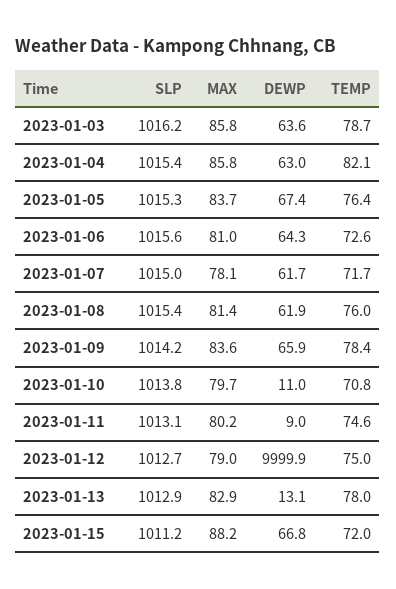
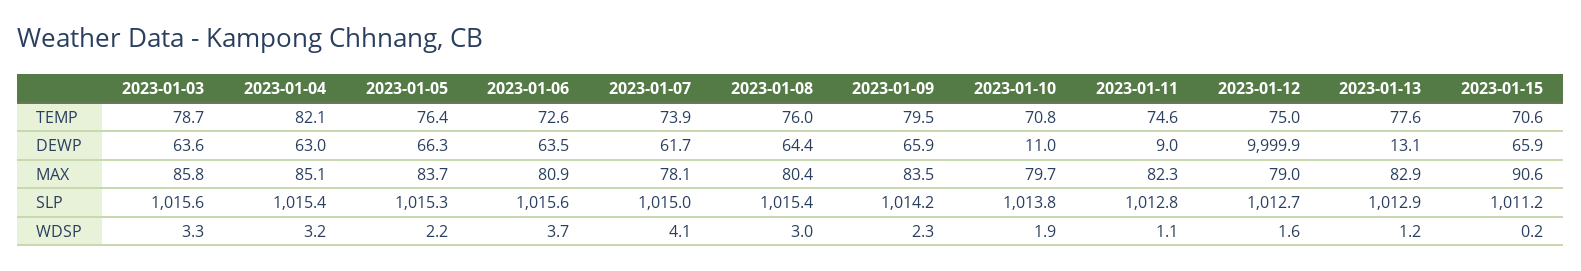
  {
    "SLP": {
-     "2023-01-03": 1016.2,
+     "2023-01-03": 1015.6,
      "2023-01-04": 1015.4,
      "2023-01-05": 1015.3,
      "2023-01-06": 1015.6,
      "2023-01-07": 1015,
      "2023-01-08": 1015.4,
      "2023-01-09": 1014.2,
      "2023-01-10": 1013.8,
-     "2023-01-11": 1013.1,
+     "2023-01-11": 1012.8,
      "2023-01-12": 1012.7,
      "2023-01-13": 1012.9,
      "2023-01-15": 1011.2
    },
    "MAX": {
      "2023-01-03": 85.8,
-     "2023-01-04": 85.8,
+     "2023-01-04": 85.1,
      "2023-01-05": 83.7,
-     "2023-01-06": 81,
+     "2023-01-06": 80.9,
      "2023-01-07": 78.1,
-     "2023-01-08": 81.4,
+     "2023-01-08": 80.4,
-     "2023-01-09": 83.6,
+     "2023-01-09": 83.5,
      "2023-01-10": 79.7,
-     "2023-01-11": 80.2,
+     "2023-01-11": 82.3,
      "2023-01-12": 79,
      "2023-01-13": 82.9,
-     "2023-01-15": 88.2
+     "2023-01-15": 90.6
    },
    "DEWP": {
      "2023-01-03": 63.6,
      "2023-01-04": 63,
-     "2023-01-05": 67.4,
+     "2023-01-05": 66.3,
-     "2023-01-06": 64.3,
+     "2023-01-06": 63.5,
      "2023-01-07": 61.7,
-     "2023-01-08": 61.9,
+     "2023-01-08": 64.4,
      "2023-01-09": 65.9,
      "2023-01-10": 11,
      "2023-01-11": 9,
      "2023-01-12": 9999.9,
      "2023-01-13": 13.1,
-     "2023-01-15": 66.8
+     "2023-01-15": 65.9
    },
    "TEMP": {
      "2023-01-03": 78.7,
      "2023-01-04": 82.1,
      "2023-01-05": 76.4,
      "2023-01-06": 72.6,
-     "2023-01-07": 71.7,
+     "2023-01-07": 73.9,
      "2023-01-08": 76,
-     "2023-01-09": 78.4,
+     "2023-01-09": 79.5,
      "2023-01-10": 70.8,
      "2023-01-11": 74.6,
      "2023-01-12": 75,
-     "2023-01-13": 78,
+     "2023-01-13": 77.6,
-     "2023-01-15": 72
+     "2023-01-15": 70.6
-   }
+   },
+   "WDSP": {
+     "2023-01-03": 3.3,
+     "2023-01-04": 3.2,
+     "2023-01-05": 2.2,
+     "2023-01-06": 3.7,
+     "2023-01-07": 4.1,
+     "2023-01-08": 3,
+     "2023-01-09": 2.3,
+     "2023-01-10": 1.9,
+     "2023-01-11": 1.1,
+     "2023-01-12": 1.6,
+     "2023-01-13": 1.2,
+     "2023-01-15": 0.2
+   }
  }

